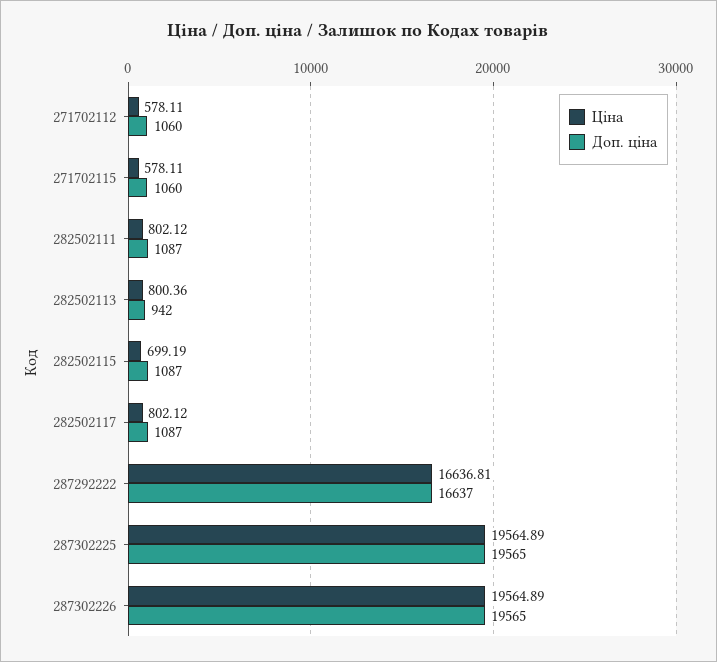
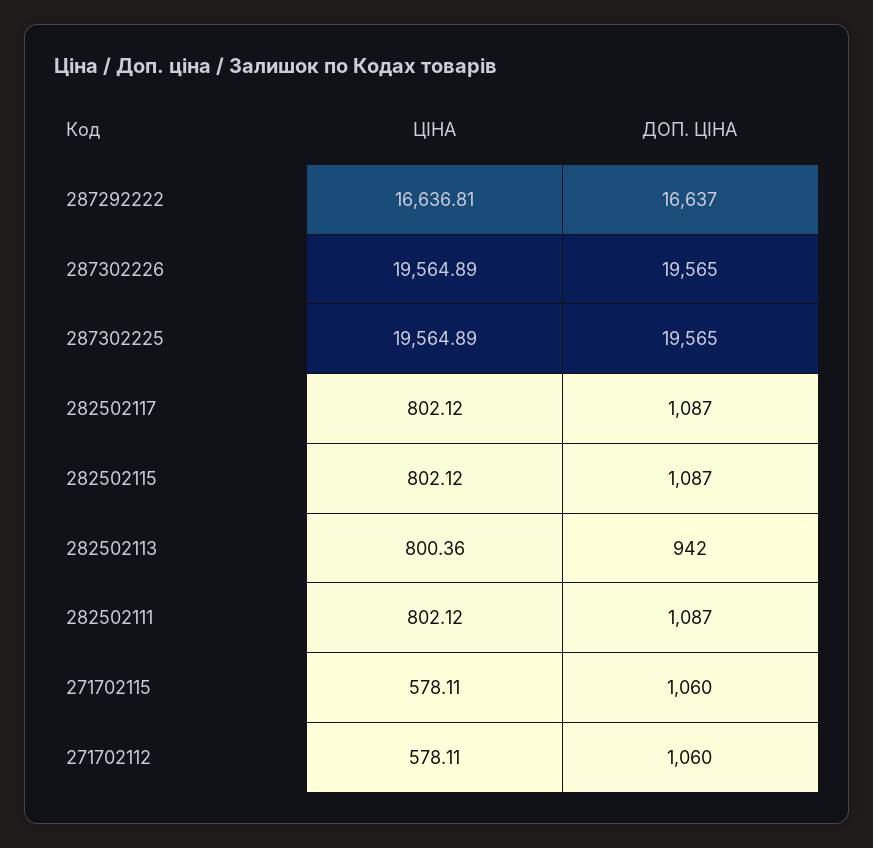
  {
    "Ціна": {
      "271702112": 578.11,
      "271702115": 578.11,
      "282502111": 802.12,
      "282502113": 800.36,
-     "282502115": 699.19,
+     "282502115": 802.12,
      "282502117": 802.12,
      "287292222": 16636.81,
      "287302225": 19564.89,
      "287302226": 19564.89
    },
    "Доп. ціна": {
      "271702112": 1060,
      "271702115": 1060,
      "282502111": 1087,
      "282502113": 942,
      "282502115": 1087,
      "282502117": 1087,
      "287292222": 16637,
      "287302225": 19565,
      "287302226": 19565
    }
  }

